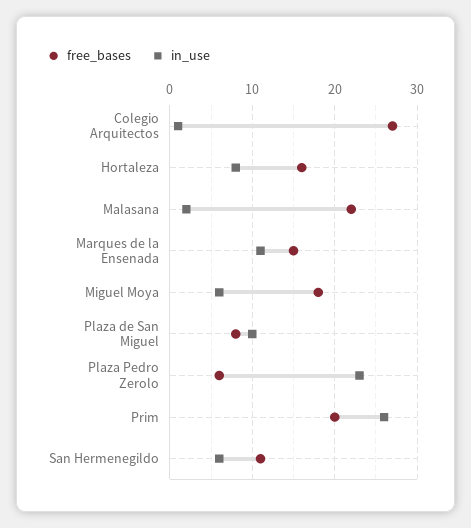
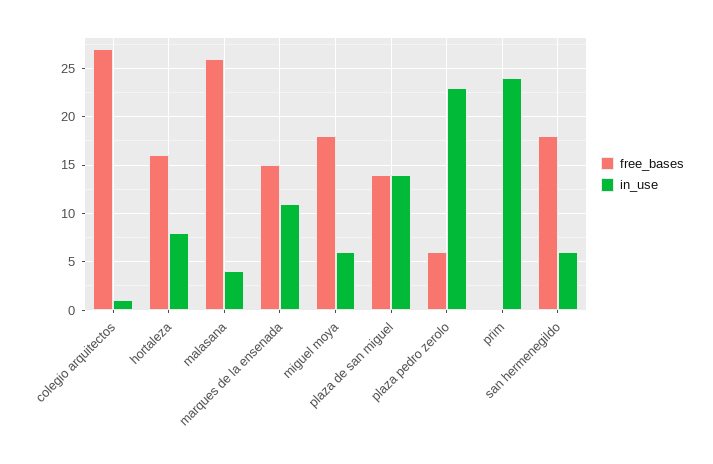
  {
    "free_bases": {
      "Colegio Arquitectos": 27,
      "Hortaleza": 16,
-     "Malasana": 22,
+     "Malasana": 26,
      "Marques de la Ensenada": 15,
      "Miguel Moya": 18,
-     "Plaza de San Miguel": 8,
+     "Plaza de San Miguel": 14,
      "Plaza Pedro Zerolo": 6,
-     "Prim": 20,
+     "Prim": 0,
-     "San Hermenegildo": 11
+     "San Hermenegildo": 18
    },
    "in_use": {
      "Colegio Arquitectos": 1,
      "Hortaleza": 8,
-     "Malasana": 2,
+     "Malasana": 4,
      "Marques de la Ensenada": 11,
      "Miguel Moya": 6,
-     "Plaza de San Miguel": 10,
+     "Plaza de San Miguel": 14,
      "Plaza Pedro Zerolo": 23,
-     "Prim": 26,
+     "Prim": 24,
      "San Hermenegildo": 6
    }
  }

